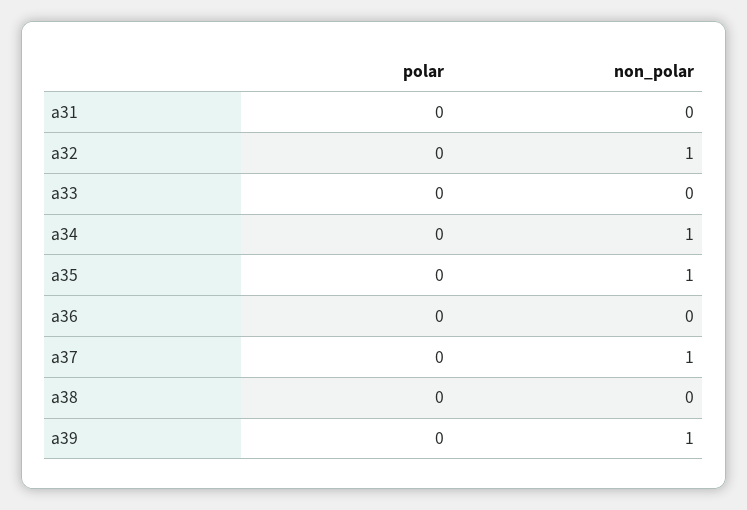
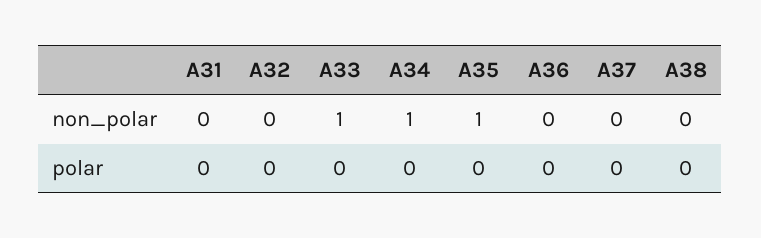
  {
    "polar": {
      "a31": 0,
      "a32": 0,
      "a33": 0,
      "a34": 0,
      "a35": 0,
      "a36": 0,
      "a37": 0,
-     "a38": 0,
+     "a38": 0
-     "a39": 0
    },
    "non_polar": {
      "a31": 0,
-     "a32": 1,
+     "a32": 0,
-     "a33": 0,
+     "a33": 1,
      "a34": 1,
      "a35": 1,
      "a36": 0,
-     "a37": 1,
+     "a37": 0,
-     "a38": 0,
+     "a38": 0
-     "a39": 1
    }
  }

